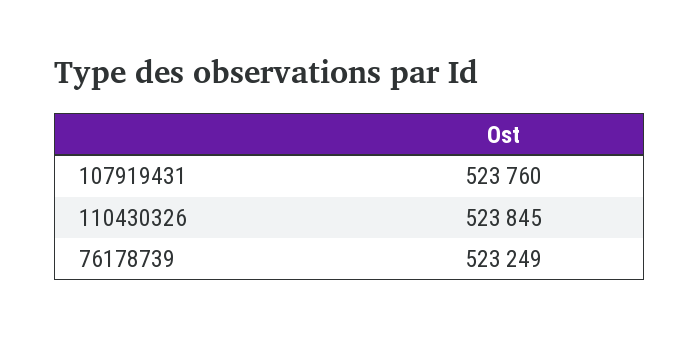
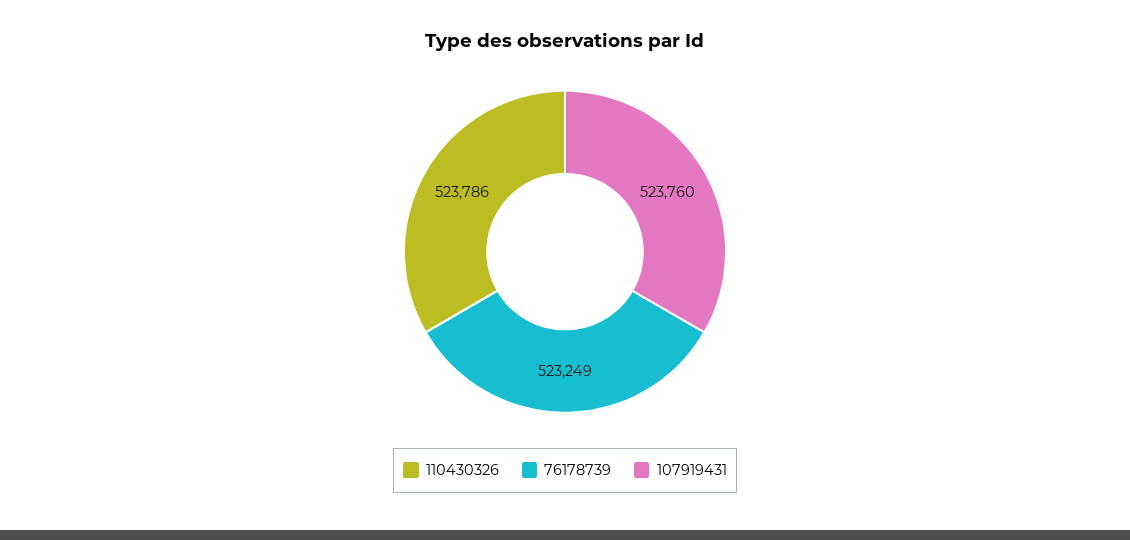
  {
    "107919431": 523760,
-   "110430326": 523845,
+   "110430326": 523786,
    "76178739": 523249
  }

